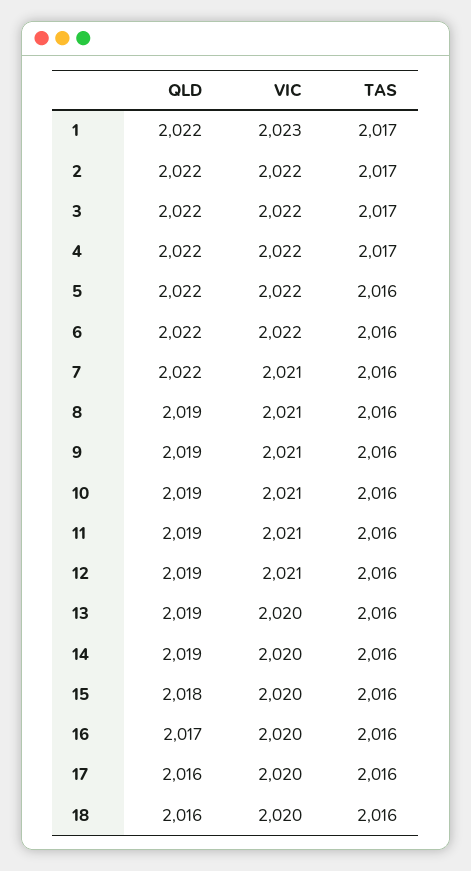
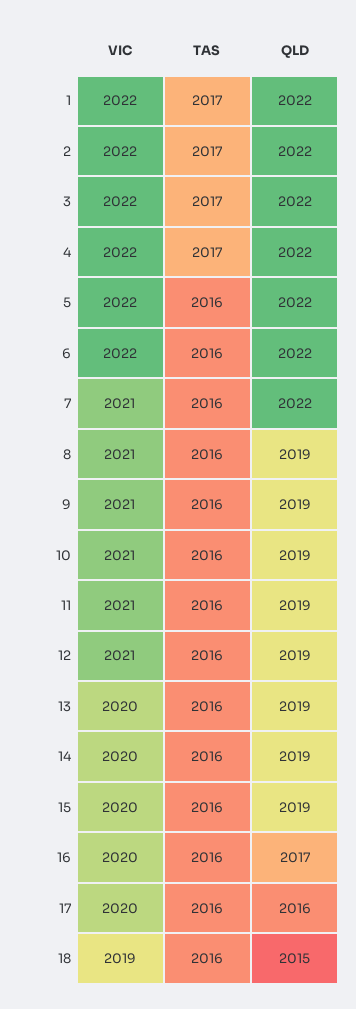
  {
    "QLD": {
      "1": 2022,
      "2": 2022,
      "3": 2022,
      "4": 2022,
      "5": 2022,
      "6": 2022,
      "7": 2022,
      "8": 2019,
      "9": 2019,
      "10": 2019,
      "11": 2019,
      "12": 2019,
      "13": 2019,
      "14": 2019,
-     "15": 2018,
+     "15": 2019,
      "16": 2017,
      "17": 2016,
-     "18": 2016
+     "18": 2015
    },
    "VIC": {
-     "1": 2023,
+     "1": 2022,
      "2": 2022,
      "3": 2022,
      "4": 2022,
      "5": 2022,
      "6": 2022,
      "7": 2021,
      "8": 2021,
      "9": 2021,
      "10": 2021,
      "11": 2021,
      "12": 2021,
      "13": 2020,
      "14": 2020,
      "15": 2020,
      "16": 2020,
      "17": 2020,
-     "18": 2020
+     "18": 2019
    },
    "TAS": {
      "1": 2017,
      "2": 2017,
      "3": 2017,
      "4": 2017,
      "5": 2016,
      "6": 2016,
      "7": 2016,
      "8": 2016,
      "9": 2016,
      "10": 2016,
      "11": 2016,
      "12": 2016,
      "13": 2016,
      "14": 2016,
      "15": 2016,
      "16": 2016,
      "17": 2016,
      "18": 2016
    }
  }

